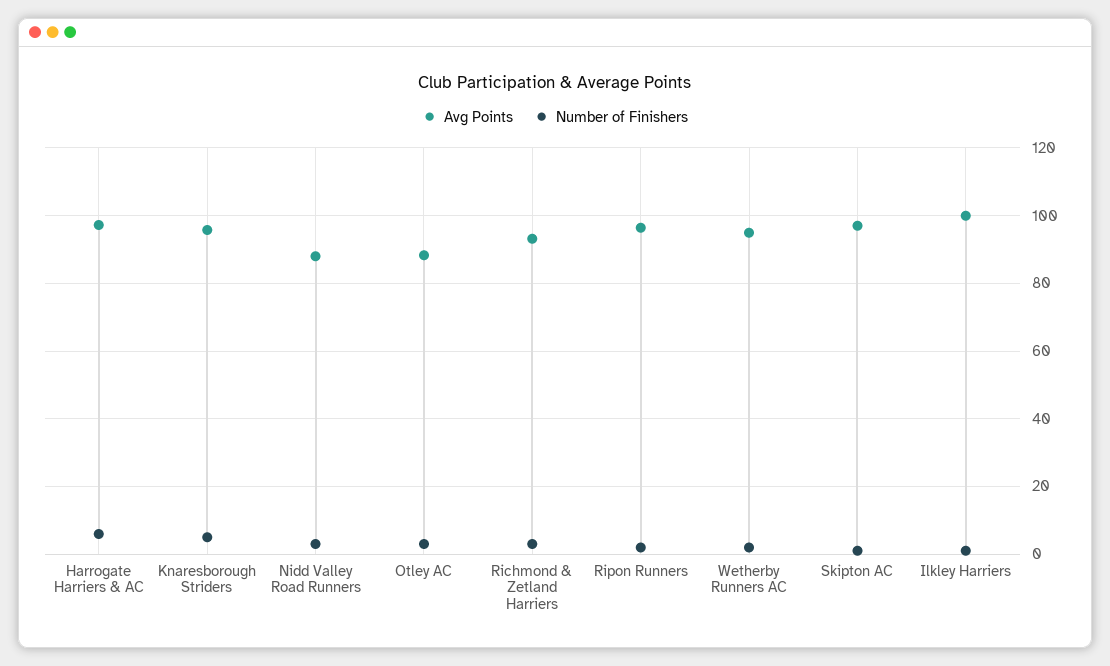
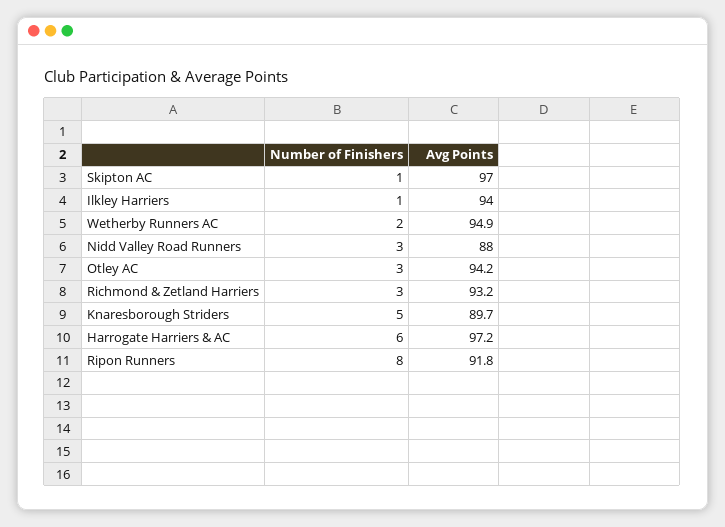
  {
    "Avg Points": {
      "Harrogate Harriers & AC": 97.2,
-     "Knaresborough Striders": 96,
+     "Knaresborough Striders": 89.7,
      "Nidd Valley Road Runners": 88,
-     "Otley AC": 88,
+     "Otley AC": 94.2,
      "Richmond & Zetland Harriers": 93.2,
-     "Ripon Runners": 96,
+     "Ripon Runners": 91.8,
      "Wetherby Runners AC": 94.9,
      "Skipton AC": 97,
-     "Ilkley Harriers": 100
+     "Ilkley Harriers": 94
    },
    "Number of Finishers": {
      "Harrogate Harriers & AC": 6,
      "Knaresborough Striders": 5,
      "Nidd Valley Road Runners": 3,
      "Otley AC": 3,
      "Richmond & Zetland Harriers": 3,
-     "Ripon Runners": 2,
+     "Ripon Runners": 8,
      "Wetherby Runners AC": 2,
      "Skipton AC": 1,
      "Ilkley Harriers": 1
    }
  }

